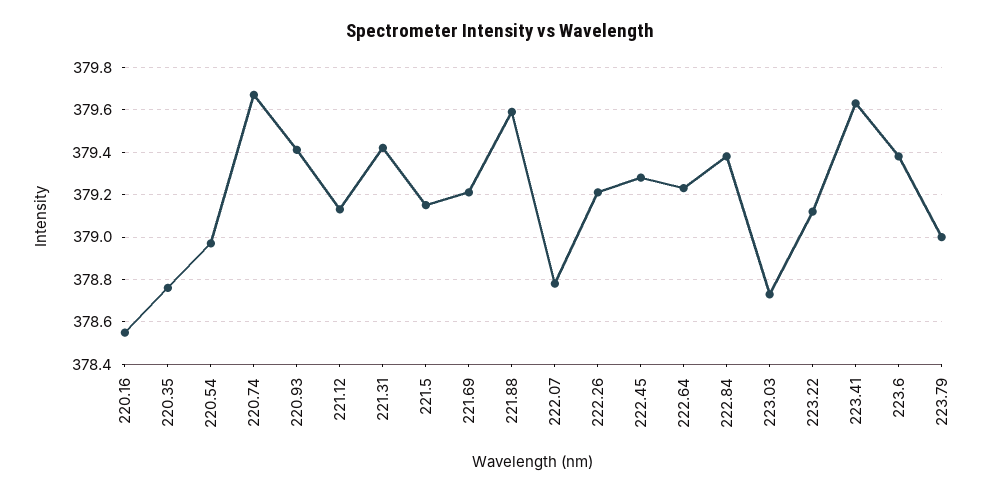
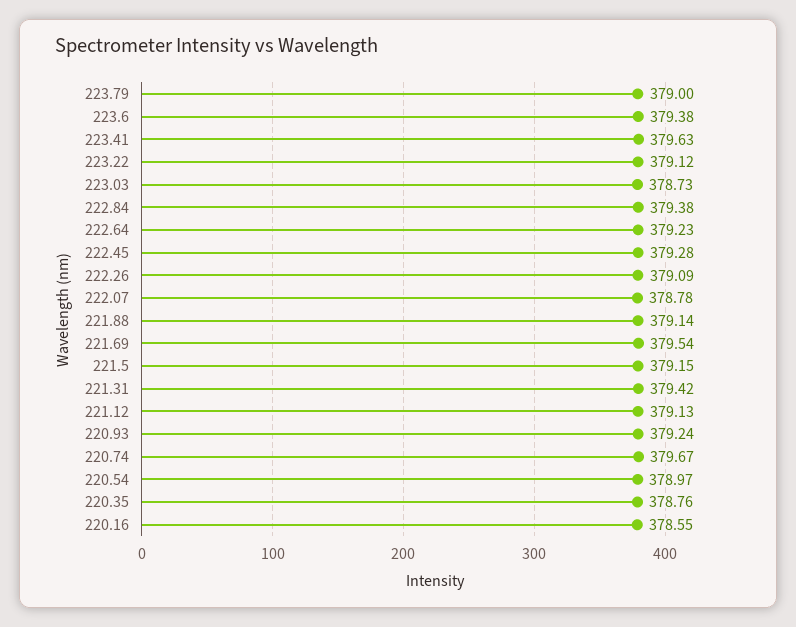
  {
    "220.16": 378.55,
    "220.35": 378.76,
    "220.54": 378.97,
    "220.74": 379.67,
-   "220.93": 379.4,
+   "220.93": 379.24,
    "221.12": 379.13,
    "221.31": 379.42,
    "221.5": 379.15,
-   "221.69": 379.2,
+   "221.69": 379.54,
-   "221.88": 379.6,
+   "221.88": 379.14,
    "222.07": 378.78,
-   "222.26": 379.2,
+   "222.26": 379.09,
    "222.45": 379.28,
    "222.64": 379.23,
    "222.84": 379.38,
    "223.03": 378.73,
    "223.22": 379.12,
    "223.41": 379.63,
    "223.6": 379.38,
    "223.79": 379
  }

